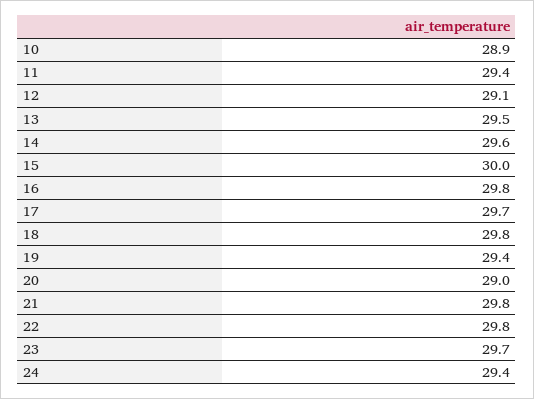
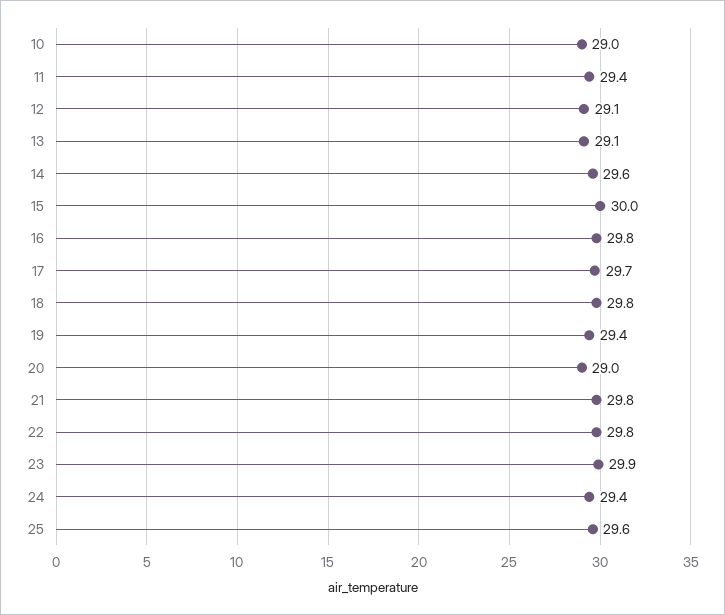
  {
-   "10": 28.9,
+   "10": 29,
    "11": 29.4,
    "12": 29.1,
-   "13": 29.5,
+   "13": 29.1,
    "14": 29.6,
    "15": 30,
    "16": 29.8,
    "17": 29.7,
    "18": 29.8,
    "19": 29.4,
    "20": 29,
    "21": 29.8,
    "22": 29.8,
-   "23": 29.7,
+   "23": 29.9,
-   "24": 29.4
+   "24": 29.4,
+   "25": 29.6
  }

